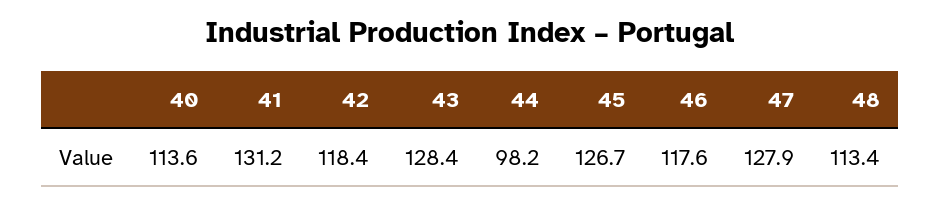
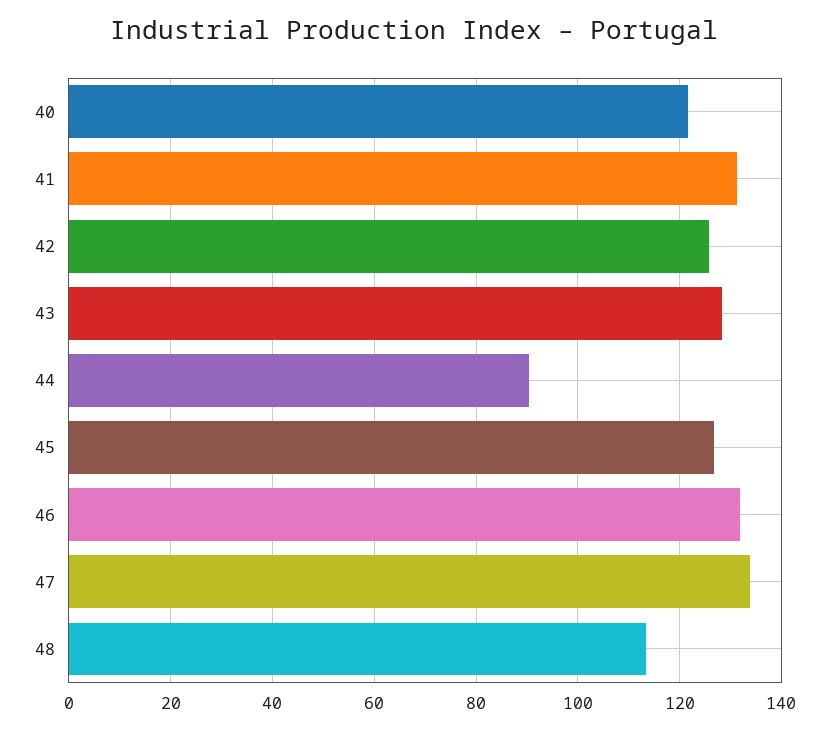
  {
-   "40": 113.6,
+   "40": 122,
    "41": 131.2,
-   "42": 118.4,
+   "42": 126,
    "43": 128.4,
-   "44": 98.2,
+   "44": 90,
    "45": 126.7,
-   "46": 117.6,
+   "46": 132,
-   "47": 127.9,
+   "47": 134,
    "48": 113.4
  }

